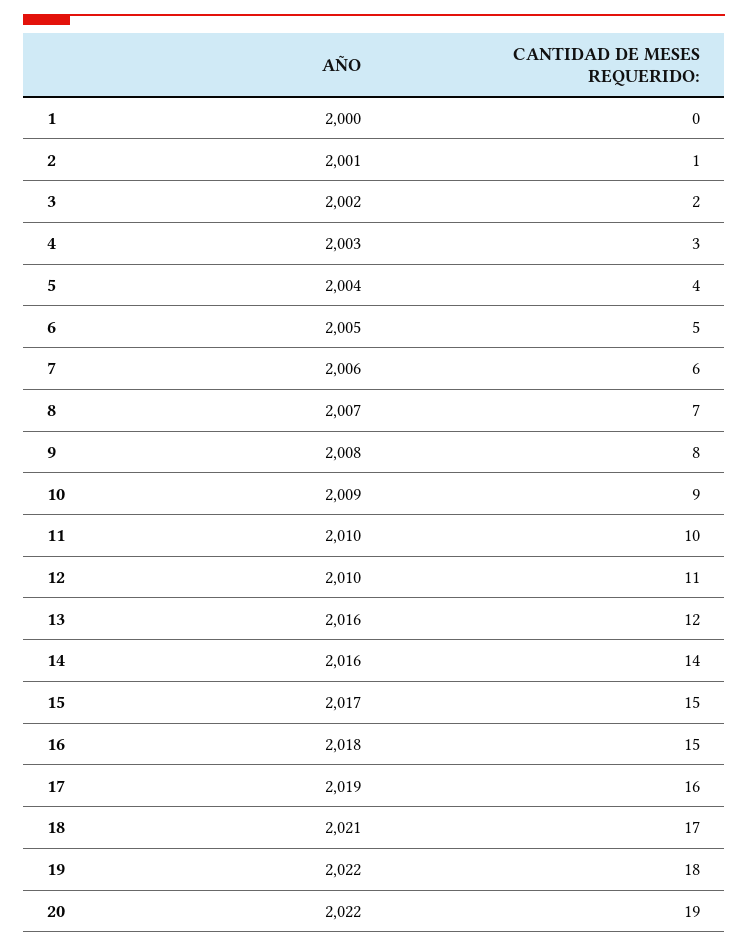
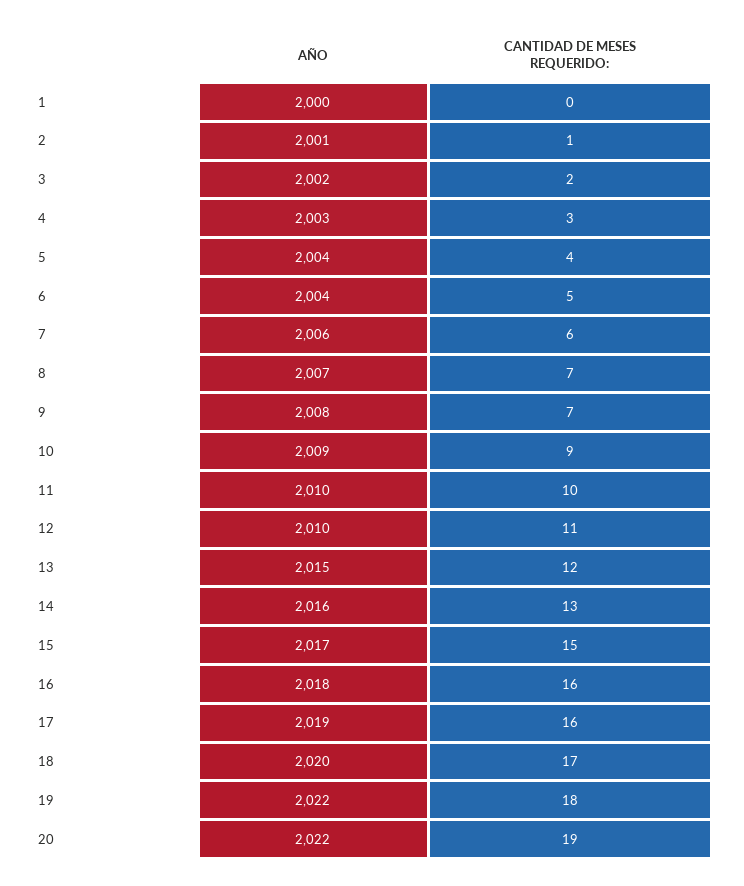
  {
    "AÑO": {
      "1": 2000,
      "2": 2001,
      "3": 2002,
      "4": 2003,
      "5": 2004,
-     "6": 2005,
+     "6": 2004,
      "7": 2006,
      "8": 2007,
      "9": 2008,
      "10": 2009,
      "11": 2010,
      "12": 2010,
-     "13": 2016,
+     "13": 2015,
      "14": 2016,
      "15": 2017,
      "16": 2018,
      "17": 2019,
-     "18": 2021,
+     "18": 2020,
      "19": 2022,
      "20": 2022
    },
    "CANTIDAD DE MESES REQUERIDO:": {
      "1": 0,
      "2": 1,
      "3": 2,
      "4": 3,
      "5": 4,
      "6": 5,
      "7": 6,
      "8": 7,
-     "9": 8,
+     "9": 7,
      "10": 9,
      "11": 10,
      "12": 11,
      "13": 12,
-     "14": 14,
+     "14": 13,
      "15": 15,
-     "16": 15,
+     "16": 16,
      "17": 16,
      "18": 17,
      "19": 18,
      "20": 19
    }
  }

